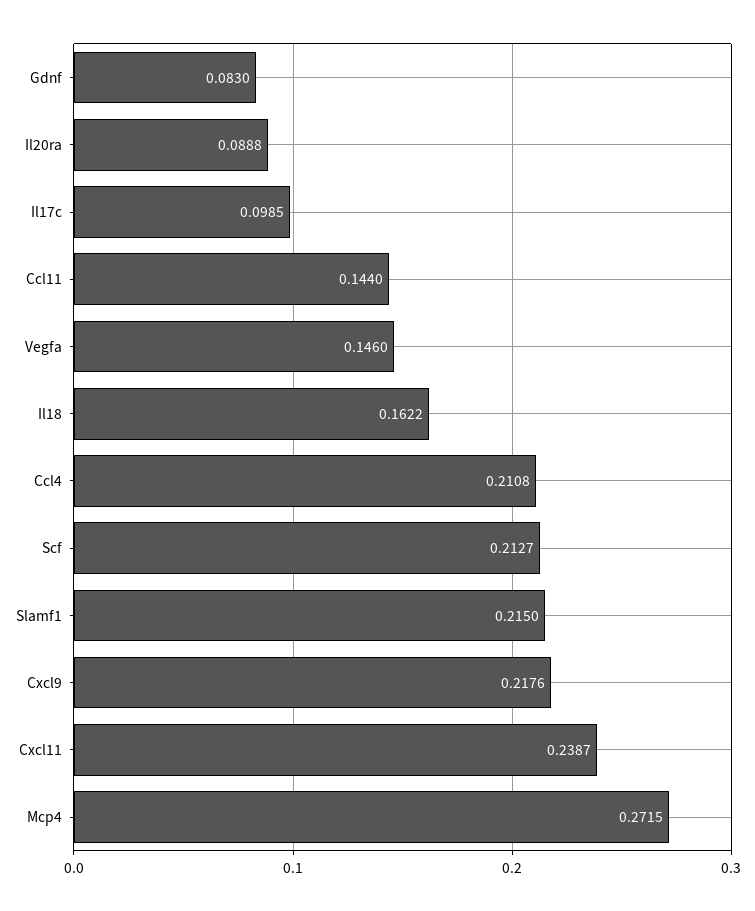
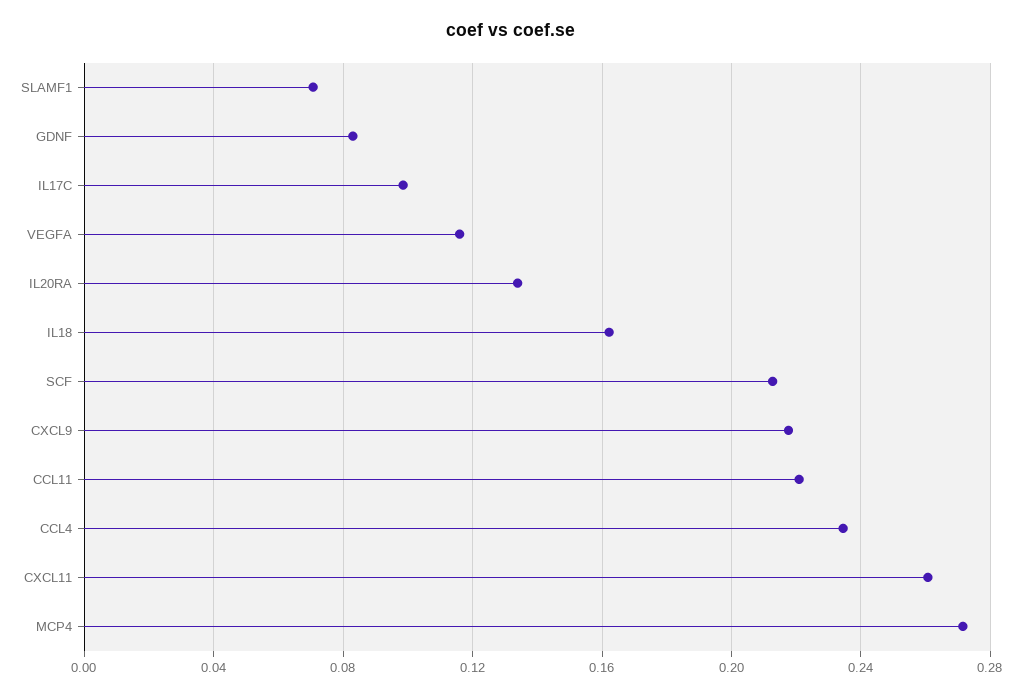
  {
    "Gdnf": 0.083,
-   "Il20ra": 0.0888,
+   "Il20ra": 0.135,
    "Il17c": 0.0985,
-   "Ccl11": 0.144,
+   "Ccl11": 0.22,
-   "Vegfa": 0.146,
+   "Vegfa": 0.115,
    "Il18": 0.1622,
-   "Ccl4": 0.2108,
+   "Ccl4": 0.235,
    "Scf": 0.2127,
-   "Slamf1": 0.215,
+   "Slamf1": 0.07,
    "Cxcl9": 0.2176,
-   "Cxcl11": 0.2387,
+   "Cxcl11": 0.26,
    "Mcp4": 0.2715
  }

